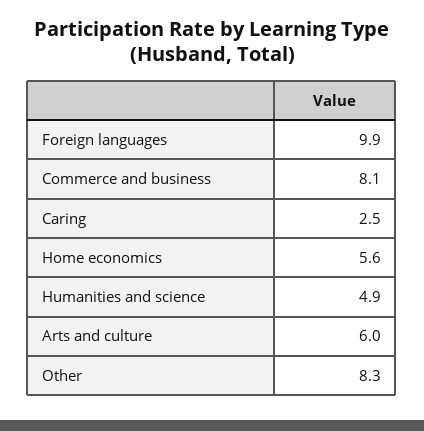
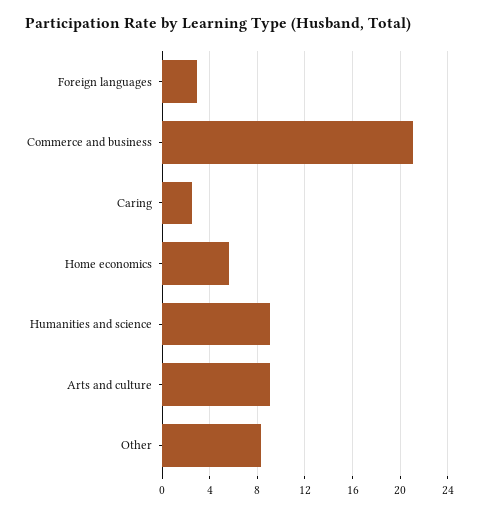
  {
-   "Foreign languages": 9.9,
+   "Foreign languages": 3,
-   "Commerce and business": 8.1,
+   "Commerce and business": 21,
    "Caring": 2.5,
    "Home economics": 5.6,
-   "Humanities and science": 4.9,
+   "Humanities and science": 9,
-   "Arts and culture": 6,
+   "Arts and culture": 9,
    "Other": 8.3
  }

